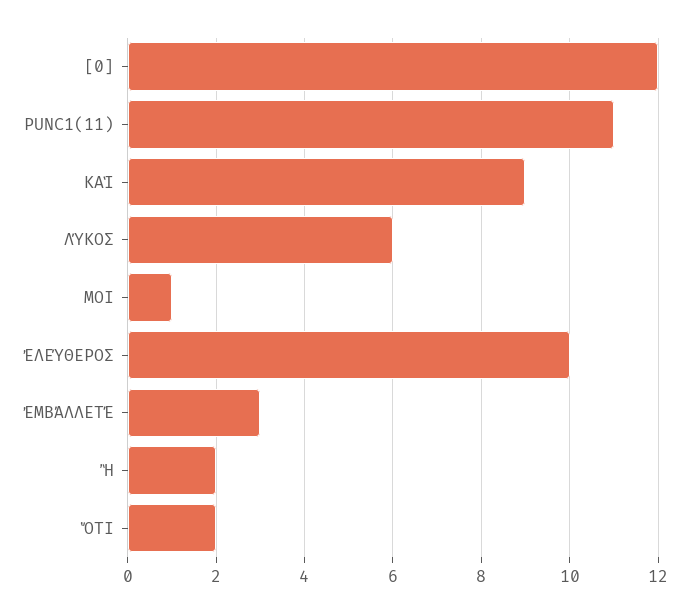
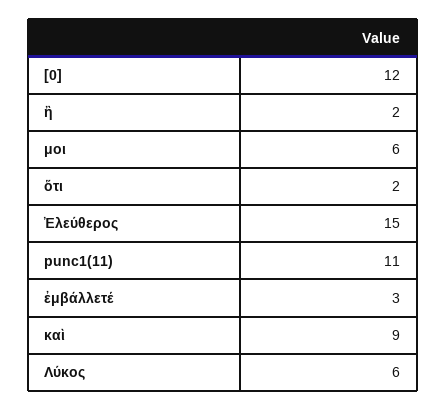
  {
    "[0]": 12,
    "PUNC1(11)": 11,
    "ΚΑῚ": 9,
    "ΛΎΚΟΣ": 6,
-   "ΜΟΙ": 1,
+   "ΜΟΙ": 6,
-   "ἘΛΕΎΘΕΡΟΣ": 10,
+   "ἘΛΕΎΘΕΡΟΣ": 15,
    "ἘΜΒΆΛΛΕΤΈ": 3,
    "Ἢ": 2,
    "ὍΤΙ": 2
  }

